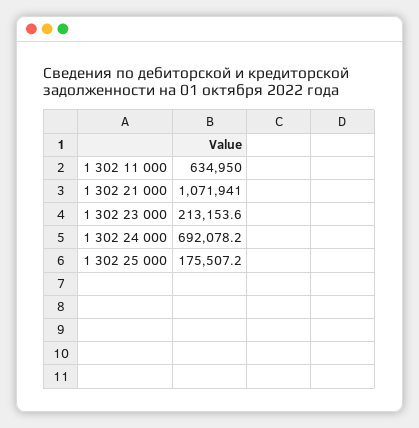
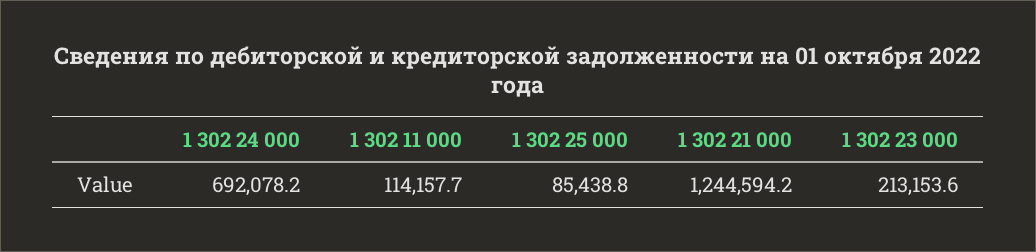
  {
-   "1 302 11 000": 634950,
+   "1 302 11 000": 114157.7,
-   "1 302 21 000": 1071941,
+   "1 302 21 000": 1244594.2,
    "1 302 23 000": 213153.6,
    "1 302 24 000": 692078.2,
-   "1 302 25 000": 175507.2
+   "1 302 25 000": 85438.8
  }

